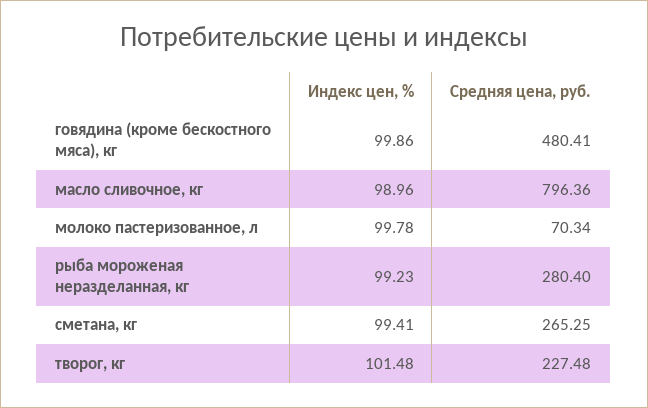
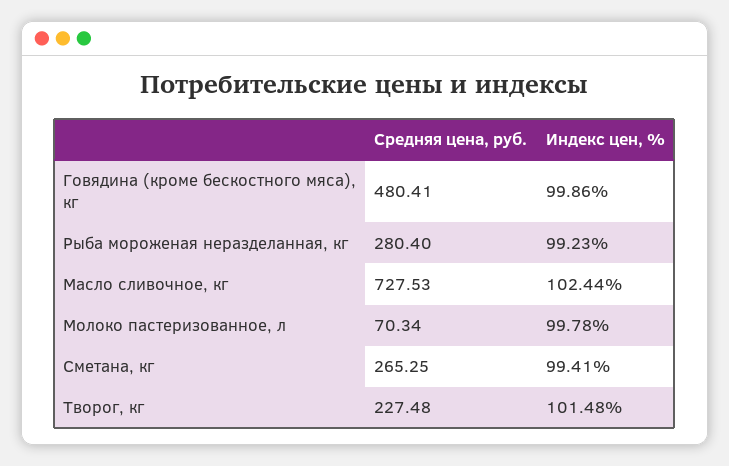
  {
    "Индекс цен, %": {
      "говядина (кроме бескостного мяса), кг": 99.86,
-     "масло сливочное, кг": 98.96,
+     "масло сливочное, кг": 102.44,
      "молоко пастеризованное, л": 99.78,
      "рыба мороженая неразделанная, кг": 99.23,
      "сметана, кг": 99.41,
      "творог, кг": 101.48
    },
    "Средняя цена, руб.": {
      "говядина (кроме бескостного мяса), кг": 480.41,
-     "масло сливочное, кг": 796.36,
+     "масло сливочное, кг": 727.53,
      "молоко пастеризованное, л": 70.34,
      "рыба мороженая неразделанная, кг": 280.4,
      "сметана, кг": 265.25,
      "творог, кг": 227.48
    }
  }

